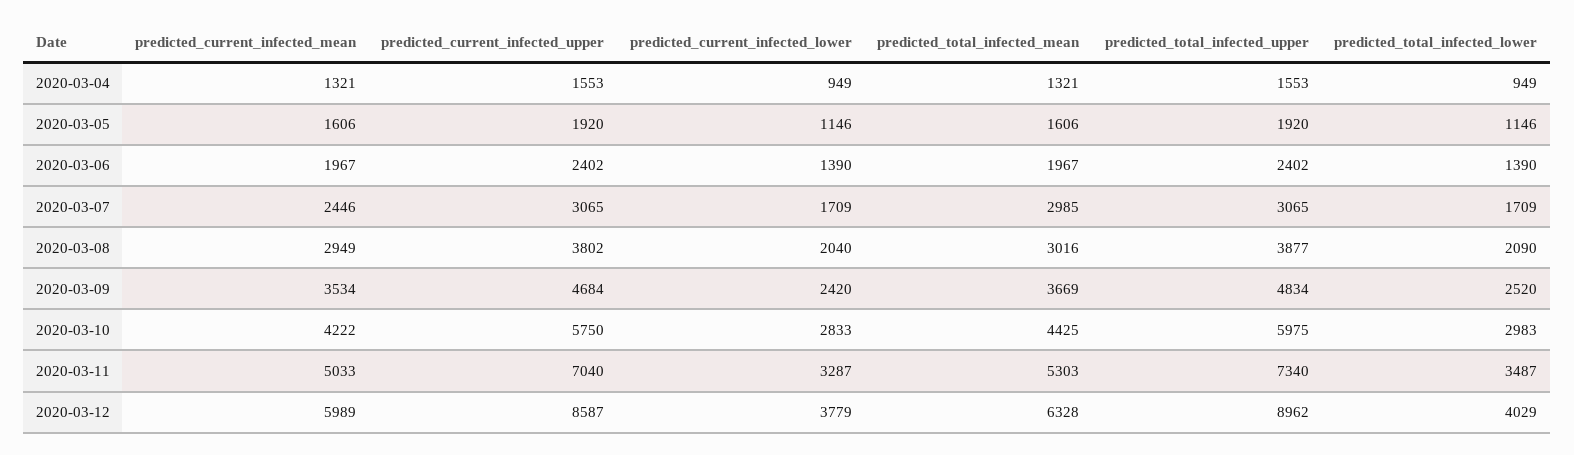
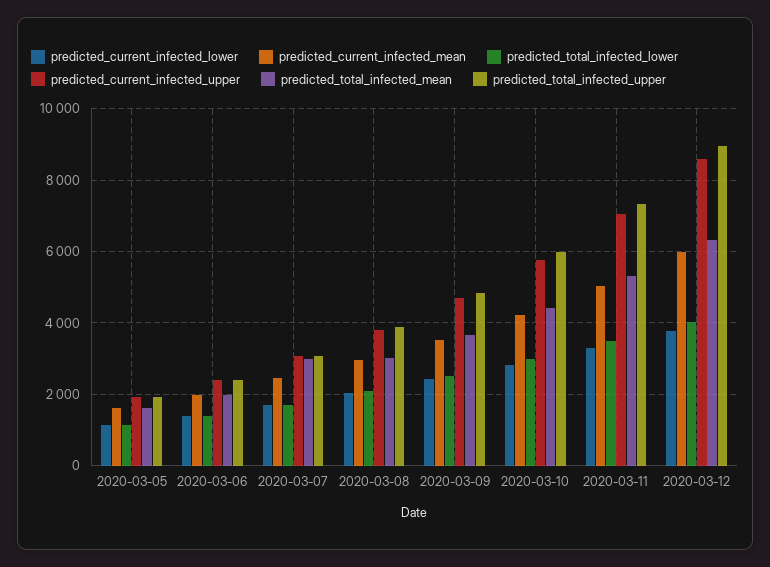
  {
    "predicted_current_infected_mean": {
-     "2020-03-04": 1321,
      "2020-03-05": 1606,
      "2020-03-06": 1967,
      "2020-03-07": 2446,
      "2020-03-08": 2949,
      "2020-03-09": 3534,
      "2020-03-10": 4222,
      "2020-03-11": 5033,
      "2020-03-12": 5989
    },
    "predicted_current_infected_upper": {
-     "2020-03-04": 1553,
      "2020-03-05": 1920,
      "2020-03-06": 2402,
      "2020-03-07": 3065,
      "2020-03-08": 3802,
      "2020-03-09": 4684,
      "2020-03-10": 5750,
      "2020-03-11": 7040,
      "2020-03-12": 8587
    },
    "predicted_current_infected_lower": {
-     "2020-03-04": 949,
      "2020-03-05": 1146,
      "2020-03-06": 1390,
      "2020-03-07": 1709,
      "2020-03-08": 2040,
      "2020-03-09": 2420,
      "2020-03-10": 2833,
      "2020-03-11": 3287,
      "2020-03-12": 3779
    },
    "predicted_total_infected_mean": {
-     "2020-03-04": 1321,
      "2020-03-05": 1606,
      "2020-03-06": 1967,
      "2020-03-07": 2985,
      "2020-03-08": 3016,
      "2020-03-09": 3669,
      "2020-03-10": 4425,
      "2020-03-11": 5303,
      "2020-03-12": 6328
    },
    "predicted_total_infected_upper": {
-     "2020-03-04": 1553,
      "2020-03-05": 1920,
      "2020-03-06": 2402,
      "2020-03-07": 3065,
      "2020-03-08": 3877,
      "2020-03-09": 4834,
      "2020-03-10": 5975,
      "2020-03-11": 7340,
      "2020-03-12": 8962
    },
    "predicted_total_infected_lower": {
-     "2020-03-04": 949,
      "2020-03-05": 1146,
      "2020-03-06": 1390,
      "2020-03-07": 1709,
      "2020-03-08": 2090,
      "2020-03-09": 2520,
      "2020-03-10": 2983,
      "2020-03-11": 3487,
      "2020-03-12": 4029
    }
  }

